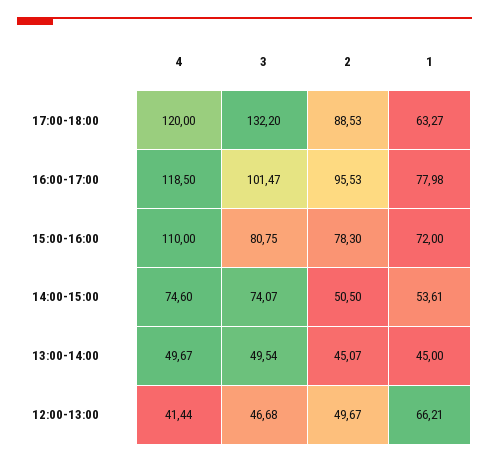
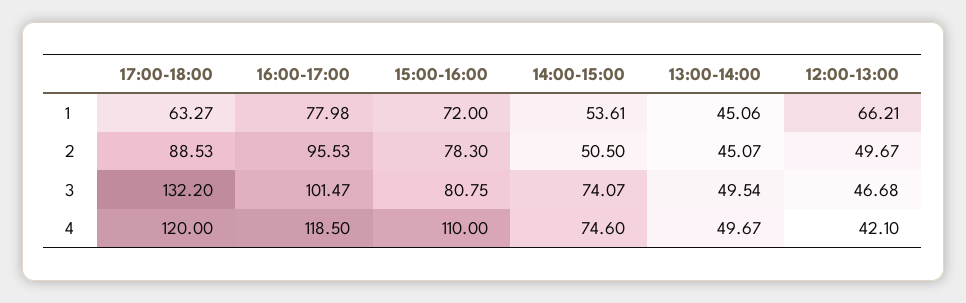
  {
    "4": {
      "17:00-18:00": 120,
      "16:00-17:00": 118.5,
      "15:00-16:00": 110,
      "14:00-15:00": 74.6,
      "13:00-14:00": 49.67,
-     "12:00-13:00": 41.44
+     "12:00-13:00": 42.1
    },
    "3": {
      "17:00-18:00": 132.2,
      "16:00-17:00": 101.47,
      "15:00-16:00": 80.75,
      "14:00-15:00": 74.07,
      "13:00-14:00": 49.54,
      "12:00-13:00": 46.68
    },
    "2": {
      "17:00-18:00": 88.53,
      "16:00-17:00": 95.53,
      "15:00-16:00": 78.3,
      "14:00-15:00": 50.5,
      "13:00-14:00": 45.07,
      "12:00-13:00": 49.67
    },
    "1": {
      "17:00-18:00": 63.27,
      "16:00-17:00": 77.98,
      "15:00-16:00": 72,
      "14:00-15:00": 53.61,
-     "13:00-14:00": 45,
+     "13:00-14:00": 45.06,
      "12:00-13:00": 66.21
    }
  }

